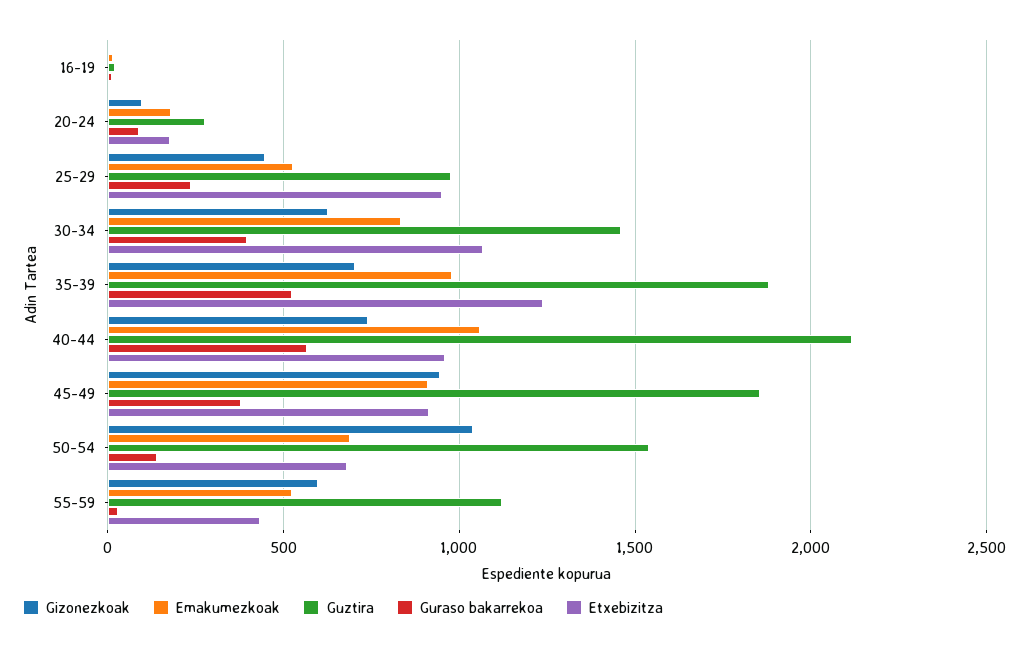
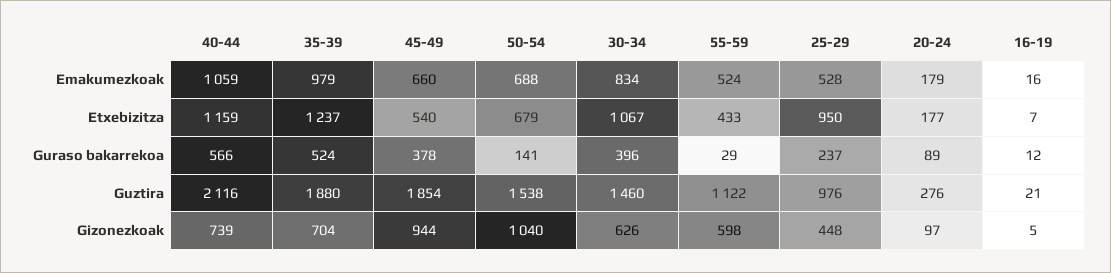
  {
    "Gizonezkoak": {
      "16-19": 5,
      "20-24": 97,
      "25-29": 448,
      "30-34": 626,
      "35-39": 704,
      "40-44": 739,
      "45-49": 944,
      "50-54": 1040,
      "55-59": 598
    },
    "Emakumezkoak": {
      "16-19": 16,
      "20-24": 179,
      "25-29": 528,
      "30-34": 834,
      "35-39": 979,
      "40-44": 1059,
-     "45-49": 900,
+     "45-49": 660,
      "50-54": 688,
      "55-59": 524
    },
    "Guztira": {
      "16-19": 21,
      "20-24": 276,
      "25-29": 976,
      "30-34": 1460,
      "35-39": 1880,
      "40-44": 2116,
      "45-49": 1854,
      "50-54": 1538,
      "55-59": 1122
    },
    "Guraso bakarrekoa": {
      "16-19": 12,
      "20-24": 89,
      "25-29": 237,
      "30-34": 396,
      "35-39": 524,
      "40-44": 566,
      "45-49": 378,
      "50-54": 141,
      "55-59": 29
    },
    "Etxebizitza": {
      "16-19": 7,
      "20-24": 177,
      "25-29": 950,
      "30-34": 1067,
      "35-39": 1237,
-     "40-44": 950,
+     "40-44": 1159,
-     "45-49": 900,
+     "45-49": 540,
      "50-54": 679,
      "55-59": 433
    }
  }

